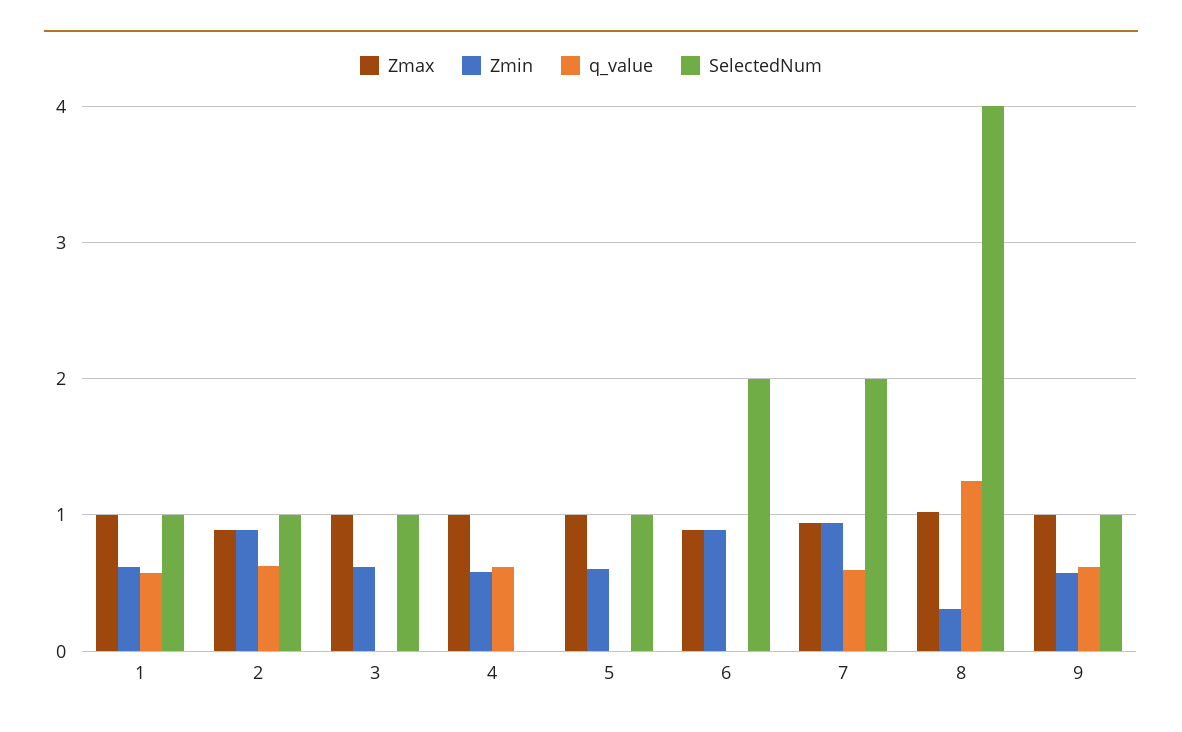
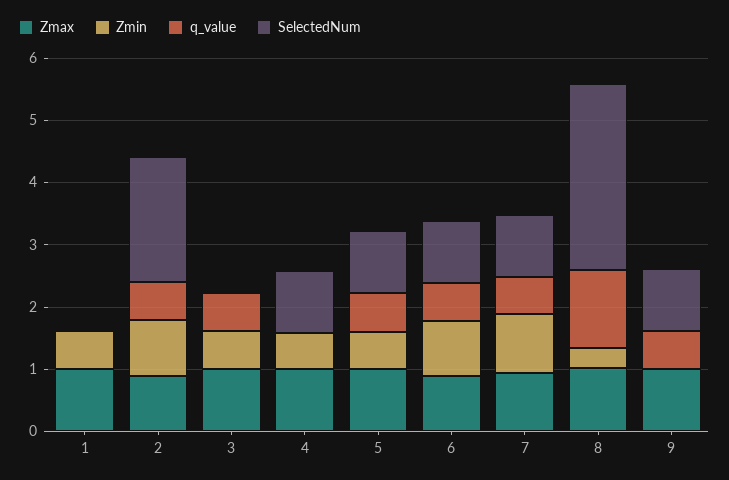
  {
    "Zmax": {
      "1": 1,
      "2": 0.9,
      "3": 1,
      "4": 1,
      "5": 1,
      "6": 0.9,
      "7": 0.9,
      "8": 1,
      "9": 1
    },
    "Zmin": {
      "1": 0.6,
      "2": 0.9,
      "3": 0.6,
      "4": 0.6,
      "5": 0.6,
      "6": 0.9,
      "7": 0.9,
      "8": 0.3,
-     "9": 0.6
+     "9": 0
    },
    "q_value": {
-     "1": 0.6,
+     "1": 0,
      "2": 0.6,
-     "3": 0,
+     "3": 0.6,
-     "4": 0.6,
+     "4": 0,
-     "5": 0,
+     "5": 0.6,
-     "6": 0,
+     "6": 0.6,
      "7": 0.6,
      "8": 1.3,
      "9": 0.6
    },
    "SelectedNum": {
-     "1": 1,
+     "1": 0,
-     "2": 1,
+     "2": 2,
-     "3": 1,
+     "3": 0,
-     "4": 0,
+     "4": 1,
      "5": 1,
-     "6": 2,
+     "6": 1,
-     "7": 2,
+     "7": 1,
-     "8": 4,
+     "8": 3,
      "9": 1
    }
  }

